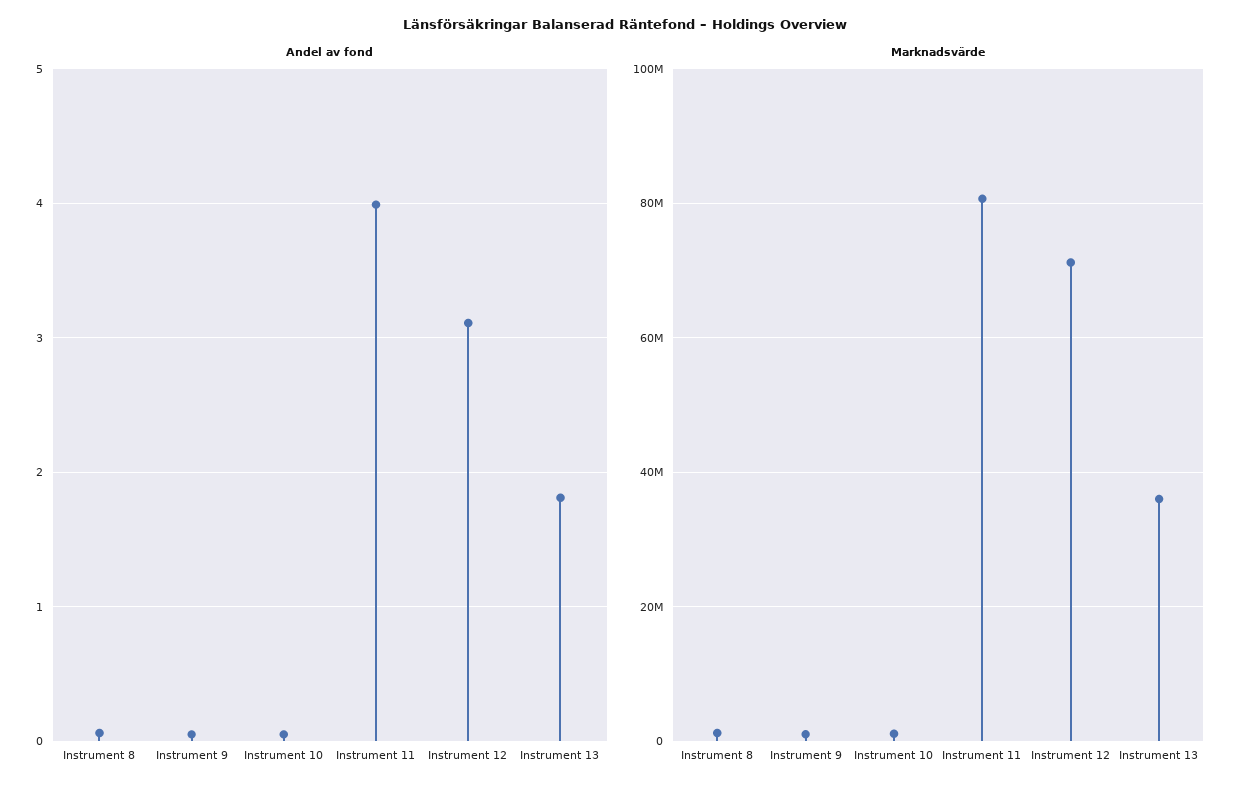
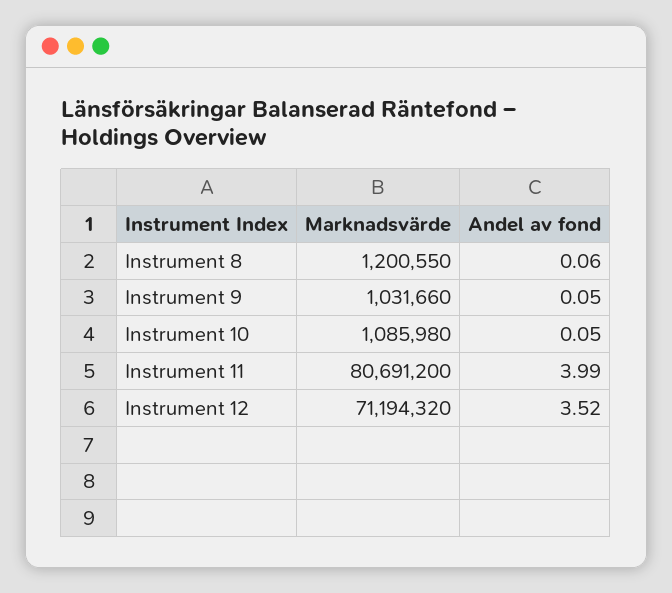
  {
    "Andel av fond": {
      "Instrument 8": 0.06,
      "Instrument 9": 0.05,
      "Instrument 10": 0.05,
      "Instrument 11": 3.99,
-     "Instrument 12": 3.1,
+     "Instrument 12": 3.52
-     "Instrument 13": 1.8
    },
    "Marknadsvärde": {
      "Instrument 8": 1200550,
      "Instrument 9": 1031660,
      "Instrument 10": 1085980,
      "Instrument 11": 80691200,
-     "Instrument 12": 71194320,
+     "Instrument 12": 71194320
-     "Instrument 13": 36000000
    }
  }

